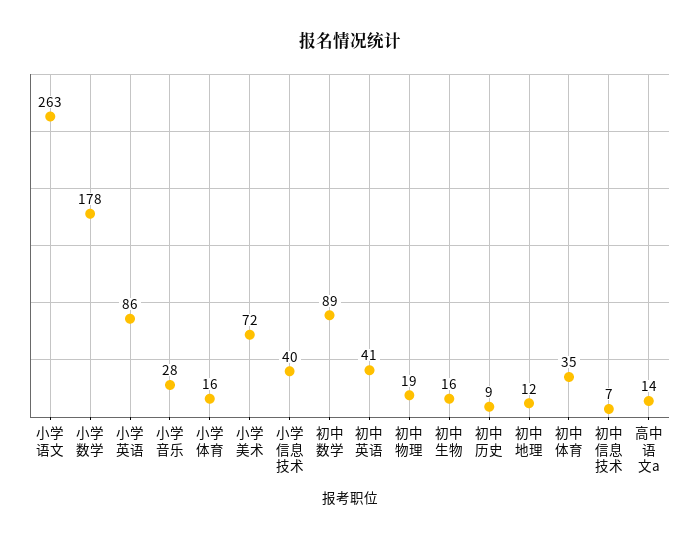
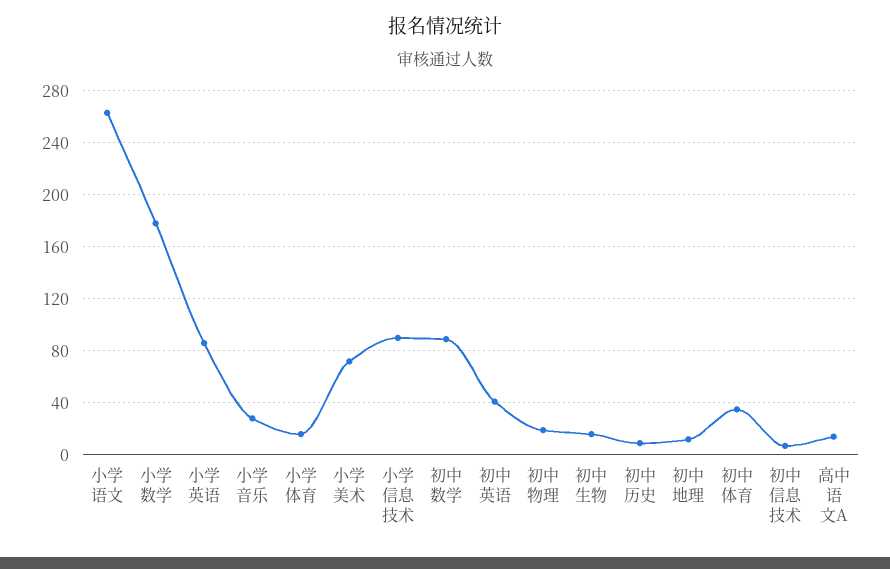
  {
    "小学语文": 263,
    "小学数学": 178,
    "小学英语": 86,
    "小学音乐": 28,
    "小学体育": 16,
    "小学美术": 72,
-   "小学信息技术": 40,
+   "小学信息技术": 90,
    "初中数学": 89,
    "初中英语": 41,
    "初中物理": 19,
    "初中生物": 16,
    "初中历史": 9,
    "初中地理": 12,
    "初中体育": 35,
    "初中信息技术": 7,
    "高中语文a": 14
  }

